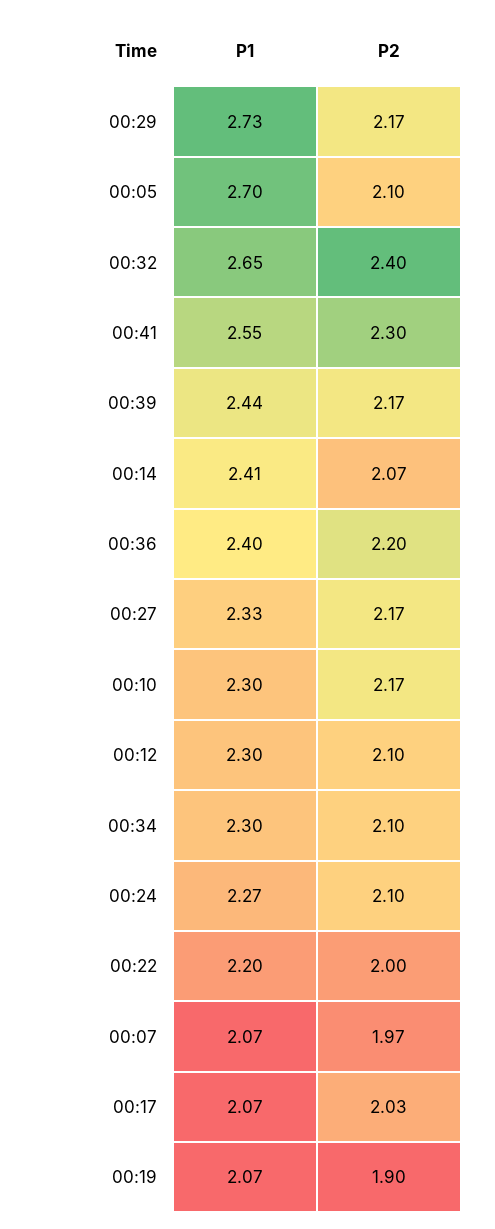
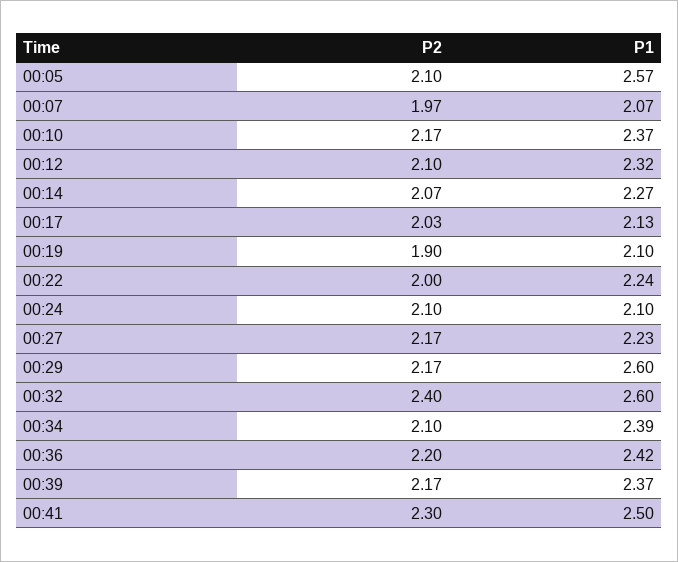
  {
    "P1": {
-     "00:29": 2.73,
+     "00:29": 2.6,
-     "00:05": 2.7,
+     "00:05": 2.57,
-     "00:32": 2.65,
+     "00:32": 2.6,
-     "00:41": 2.55,
+     "00:41": 2.5,
-     "00:39": 2.44,
+     "00:39": 2.37,
-     "00:14": 2.41,
+     "00:14": 2.27,
-     "00:36": 2.4,
+     "00:36": 2.42,
-     "00:27": 2.33,
+     "00:27": 2.23,
-     "00:10": 2.3,
+     "00:10": 2.37,
-     "00:12": 2.3,
+     "00:12": 2.32,
-     "00:34": 2.3,
+     "00:34": 2.39,
-     "00:24": 2.27,
+     "00:24": 2.1,
-     "00:22": 2.2,
+     "00:22": 2.24,
      "00:07": 2.07,
-     "00:17": 2.07,
+     "00:17": 2.13,
-     "00:19": 2.07
+     "00:19": 2.1
    },
    "P2": {
      "00:29": 2.17,
      "00:05": 2.1,
      "00:32": 2.4,
      "00:41": 2.3,
      "00:39": 2.17,
      "00:14": 2.07,
      "00:36": 2.2,
      "00:27": 2.17,
      "00:10": 2.17,
      "00:12": 2.1,
      "00:34": 2.1,
      "00:24": 2.1,
      "00:22": 2,
      "00:07": 1.97,
      "00:17": 2.03,
      "00:19": 1.9
    }
  }

